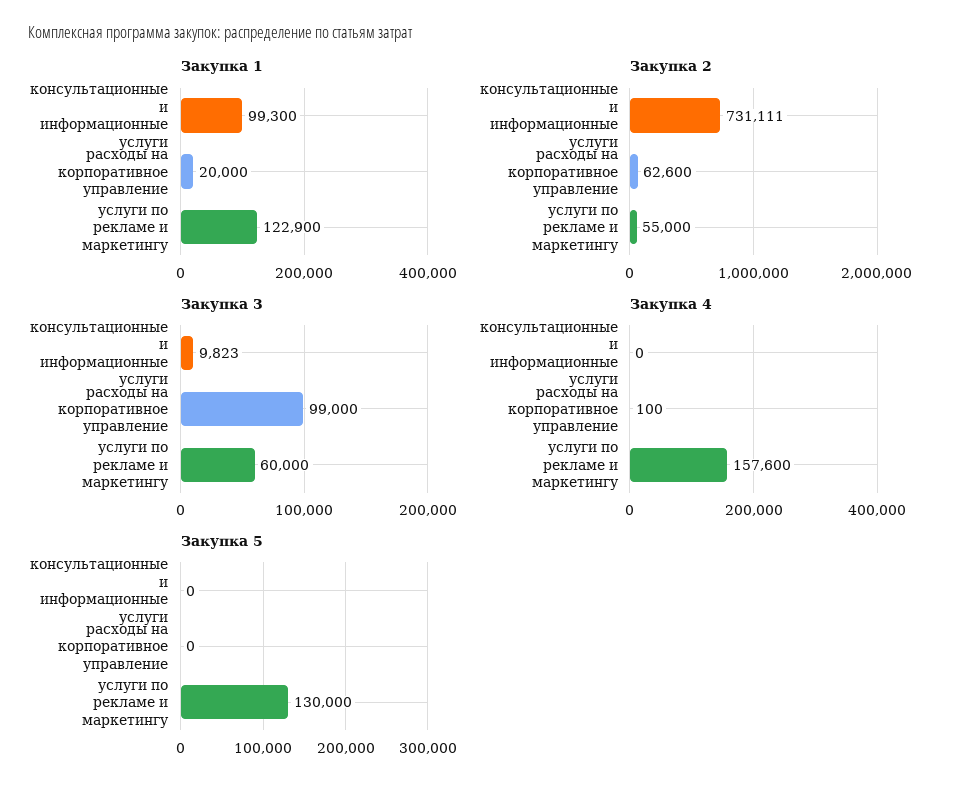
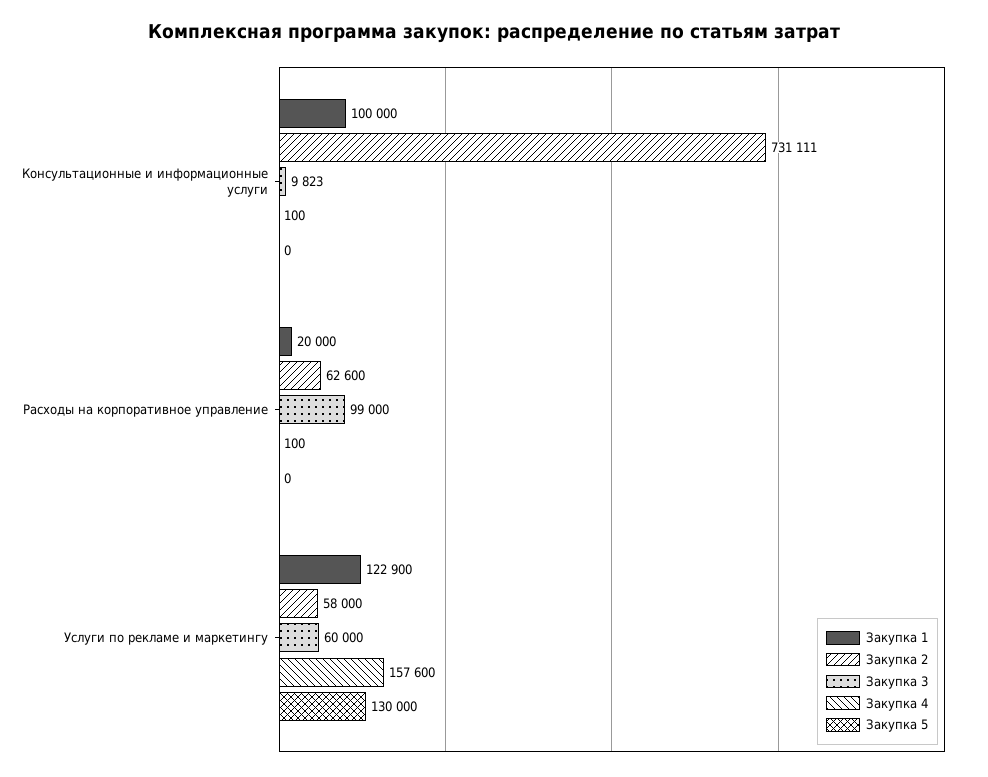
  {
    "Закупка 1": {
-     "консультационные и информационные услуги": 99300,
+     "консультационные и информационные услуги": 100000,
      "расходы на корпоративное управление": 20000,
      "услуги по рекламе и маркетингу": 122900
    },
    "Закупка 2": {
      "консультационные и информационные услуги": 731111,
      "расходы на корпоративное управление": 62600,
-     "услуги по рекламе и маркетингу": 55000
+     "услуги по рекламе и маркетингу": 58000
    },
    "Закупка 3": {
      "консультационные и информационные услуги": 9823,
      "расходы на корпоративное управление": 99000,
      "услуги по рекламе и маркетингу": 60000
    },
    "Закупка 4": {
-     "консультационные и информационные услуги": 0,
+     "консультационные и информационные услуги": 100,
      "расходы на корпоративное управление": 100,
      "услуги по рекламе и маркетингу": 157600
    },
    "Закупка 5": {
      "консультационные и информационные услуги": 0,
      "расходы на корпоративное управление": 0,
      "услуги по рекламе и маркетингу": 130000
    }
  }

